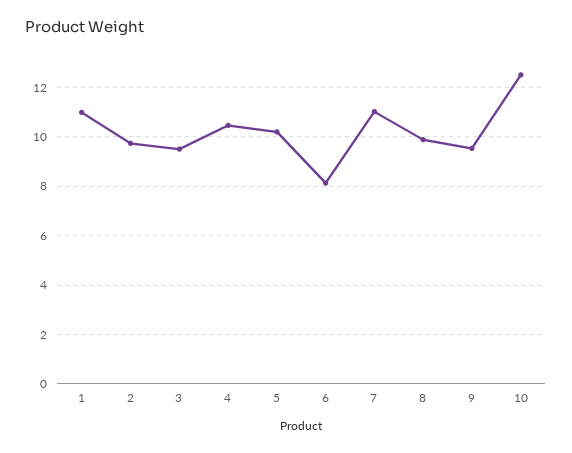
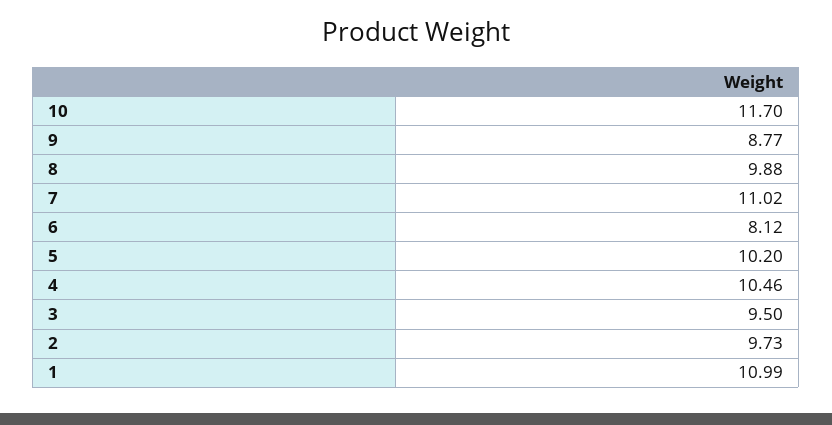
  {
    "1": 10.99,
    "2": 9.73,
    "3": 9.5,
    "4": 10.46,
    "5": 10.2,
    "6": 8.12,
    "7": 11.02,
    "8": 9.88,
-   "9": 9.5,
+   "9": 8.77,
-   "10": 12.5
+   "10": 11.7
  }

